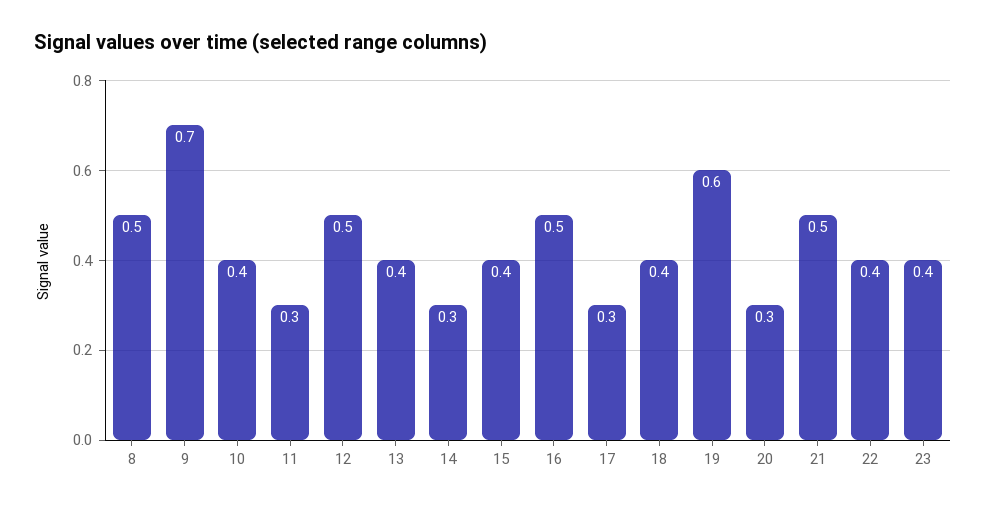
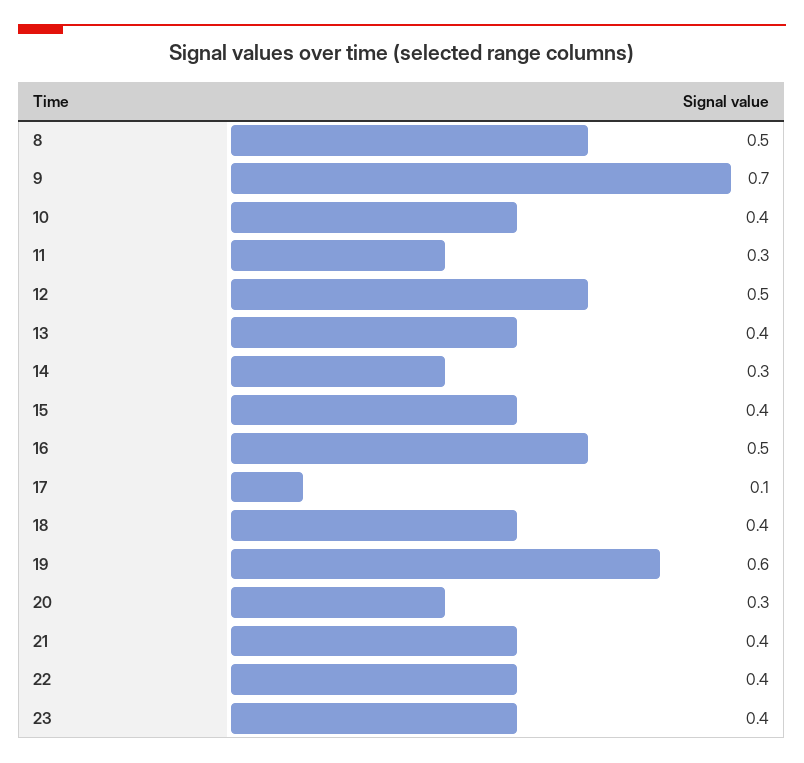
  {
    "8": 0.5,
    "9": 0.7,
    "10": 0.4,
    "11": 0.3,
    "12": 0.5,
    "13": 0.4,
    "14": 0.3,
    "15": 0.4,
    "16": 0.5,
-   "17": 0.3,
+   "17": 0.1,
    "18": 0.4,
    "19": 0.6,
    "20": 0.3,
-   "21": 0.5,
+   "21": 0.4,
    "22": 0.4,
    "23": 0.4
  }

